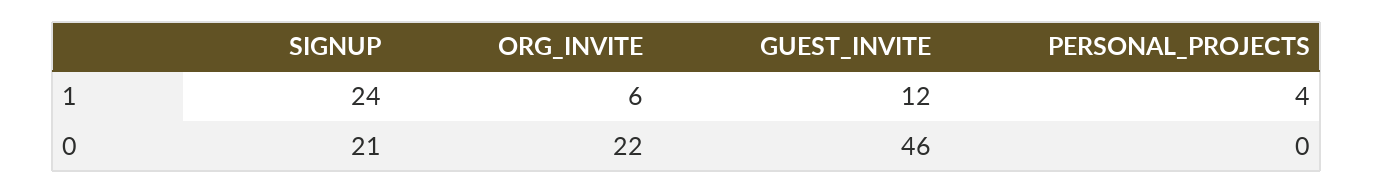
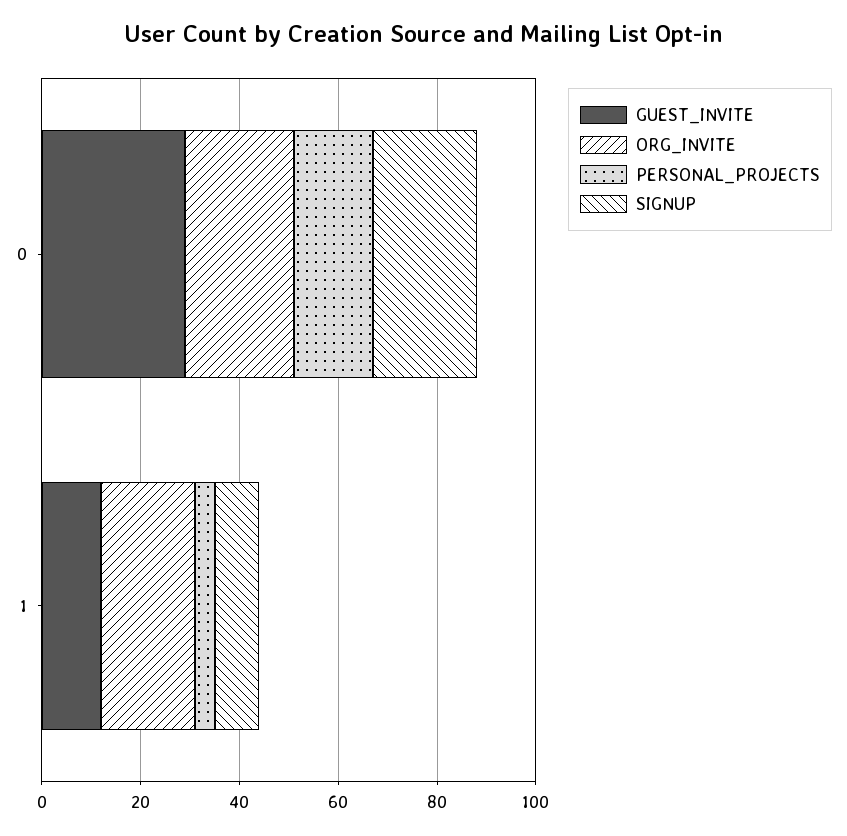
  {
    "SIGNUP": {
-     "1": 24,
+     "1": 10,
      "0": 21
    },
    "ORG_INVITE": {
-     "1": 6,
+     "1": 20,
      "0": 22
    },
    "GUEST_INVITE": {
      "1": 12,
-     "0": 46
+     "0": 30
    },
    "PERSONAL_PROJECTS": {
      "1": 4,
-     "0": 0
+     "0": 15
    }
  }

